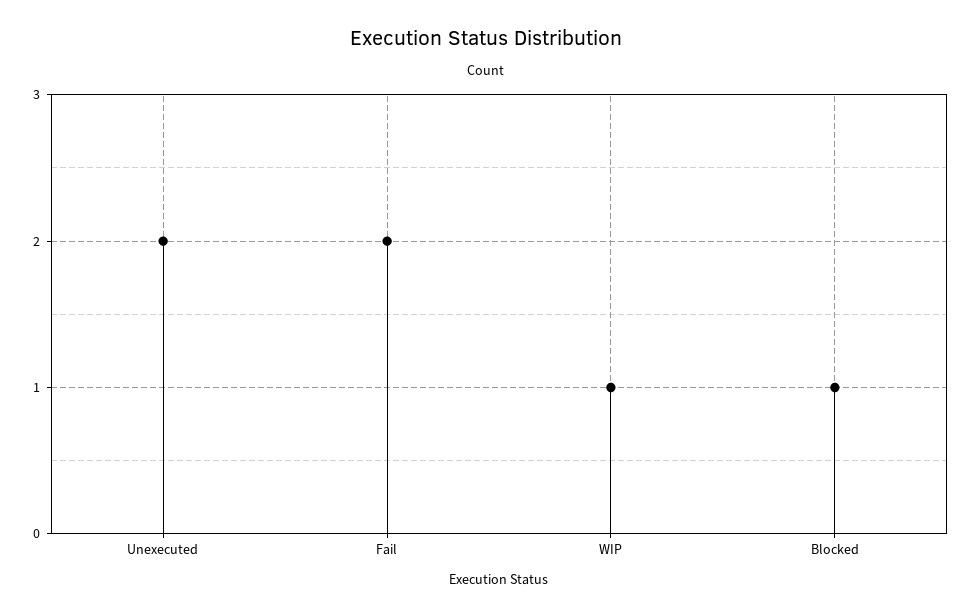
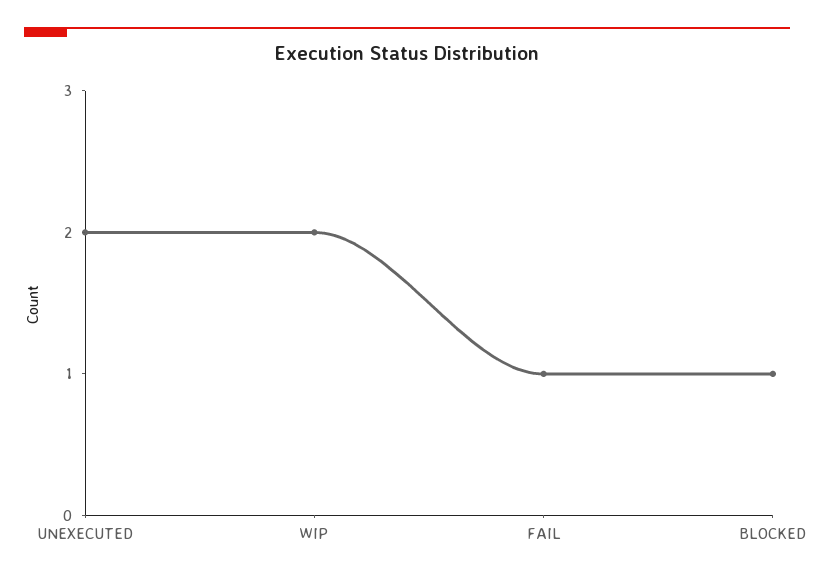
  {
    "Unexecuted": 2,
-   "Fail": 2,
+   "Fail": 1,
-   "WIP": 1,
+   "WIP": 2,
    "Blocked": 1
  }

